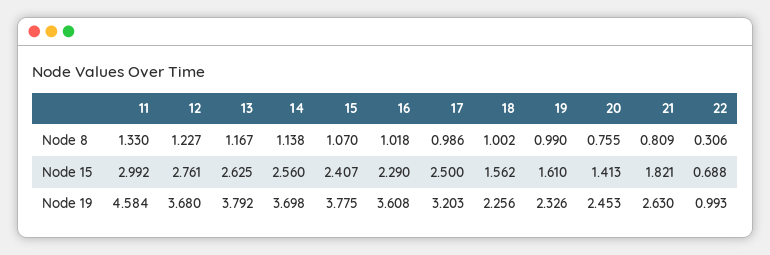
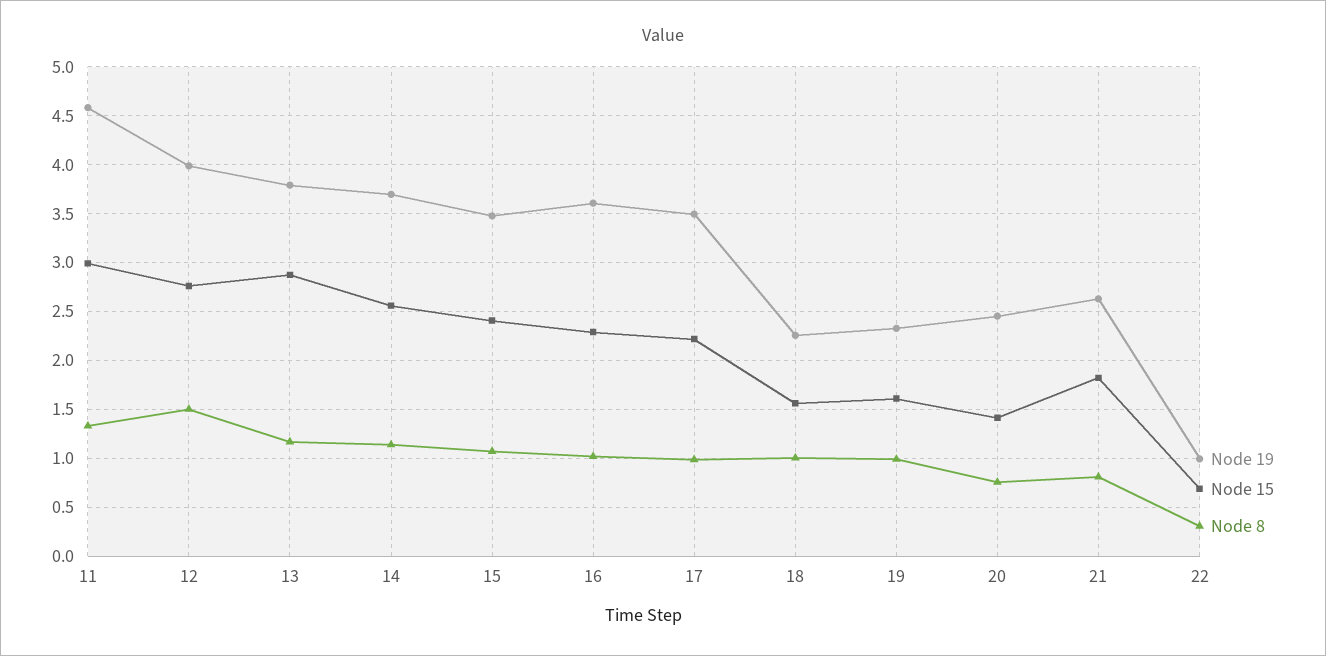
  {
    "Node 8": {
      "11": 1.33,
-     "12": 1.227,
+     "12": 1.5,
      "13": 1.167,
      "14": 1.138,
      "15": 1.07,
      "16": 1.018,
      "17": 0.986,
      "18": 1.002,
      "19": 0.99,
      "20": 0.755,
      "21": 0.809,
      "22": 0.306
    },
    "Node 15": {
      "11": 2.992,
      "12": 2.761,
-     "13": 2.625,
+     "13": 2.9,
      "14": 2.56,
      "15": 2.407,
      "16": 2.29,
-     "17": 2.5,
+     "17": 2.2,
      "18": 1.562,
      "19": 1.61,
      "20": 1.413,
      "21": 1.821,
      "22": 0.688
    },
    "Node 19": {
      "11": 4.584,
-     "12": 3.68,
+     "12": 4,
      "13": 3.792,
      "14": 3.698,
-     "15": 3.775,
+     "15": 3.5,
      "16": 3.608,
-     "17": 3.203,
+     "17": 3.5,
      "18": 2.256,
      "19": 2.326,
      "20": 2.453,
      "21": 2.63,
      "22": 0.993
    }
  }

